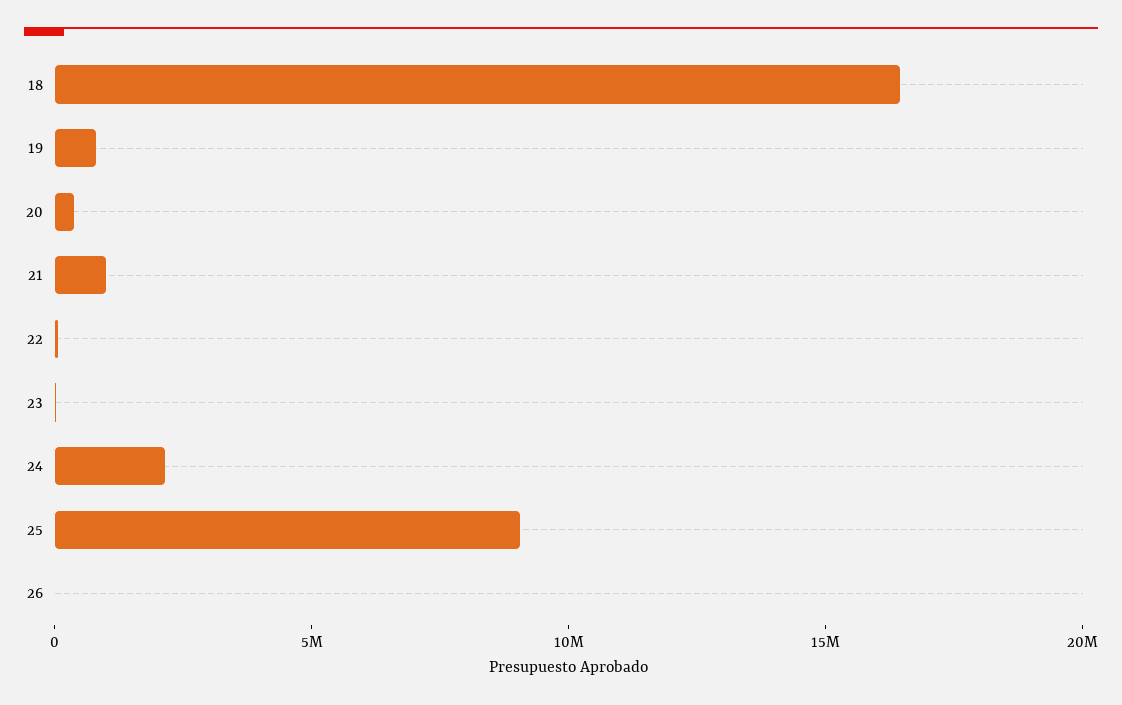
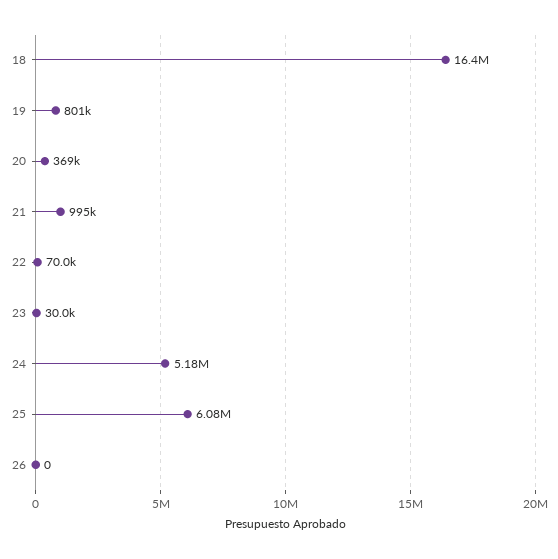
  {
    "18": 16400000,
    "19": 801000,
    "20": 369000,
    "21": 995000,
    "22": 70000,
    "23": 30000,
-   "24": 2000000,
+   "24": 5180000,
-   "25": 9000000,
+   "25": 6080000,
    "26": 0
  }

